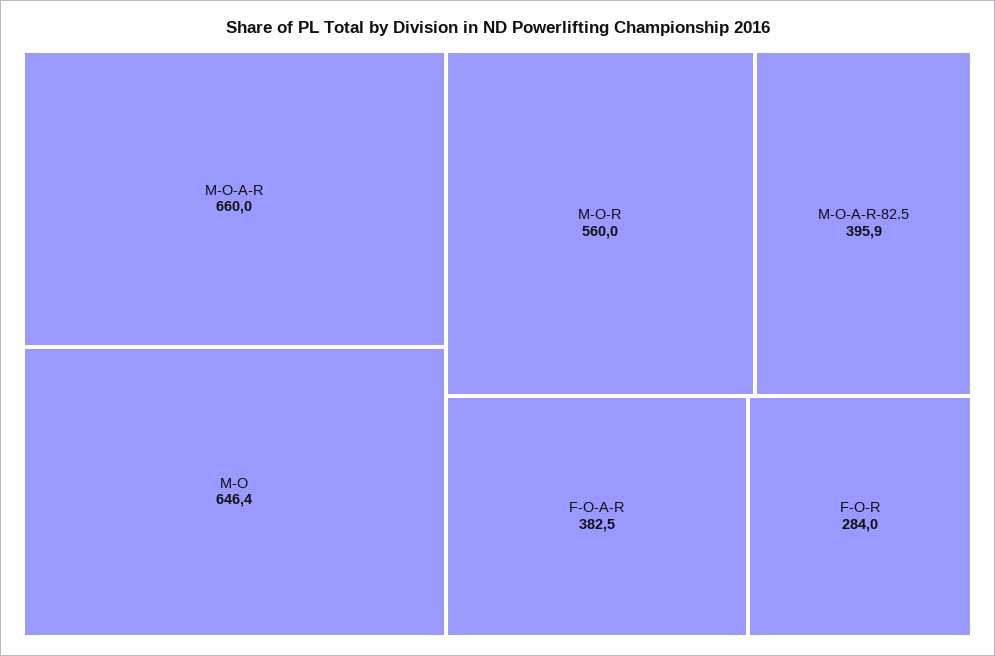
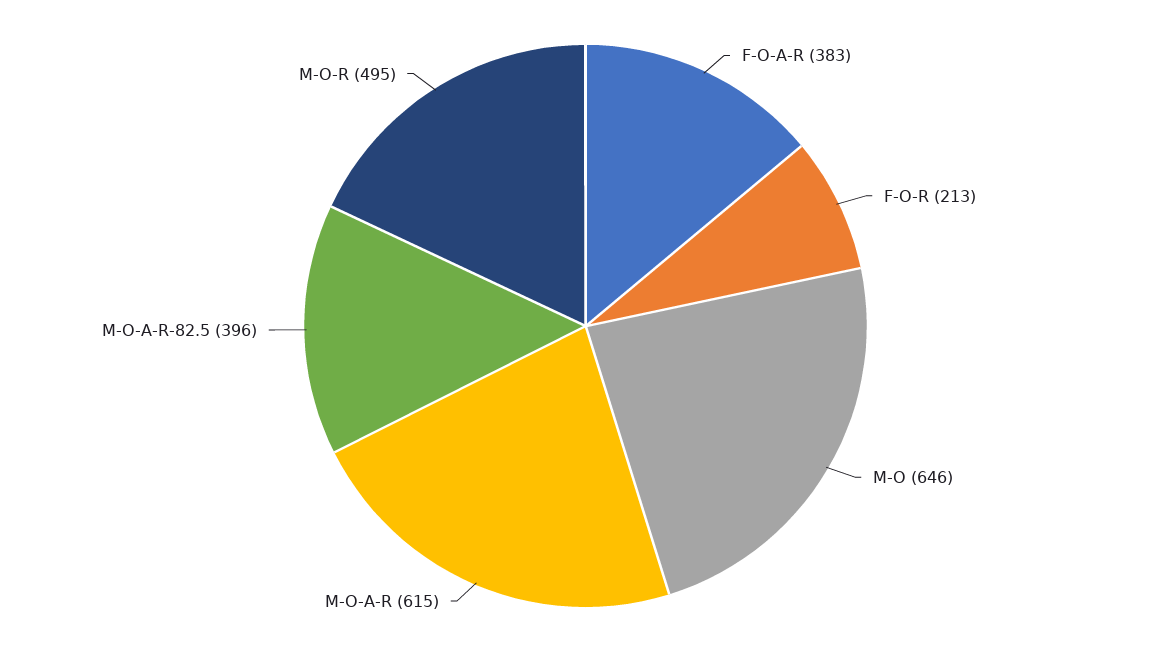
  {
-   "M-O-A-R": 660,
+   "M-O-A-R": 615,
    "M-O": 646.4,
-   "M-O-R": 560,
+   "M-O-R": 495,
    "M-O-A-R-82.5": 395.9,
    "F-O-A-R": 382.5,
-   "F-O-R": 284
+   "F-O-R": 213
  }

